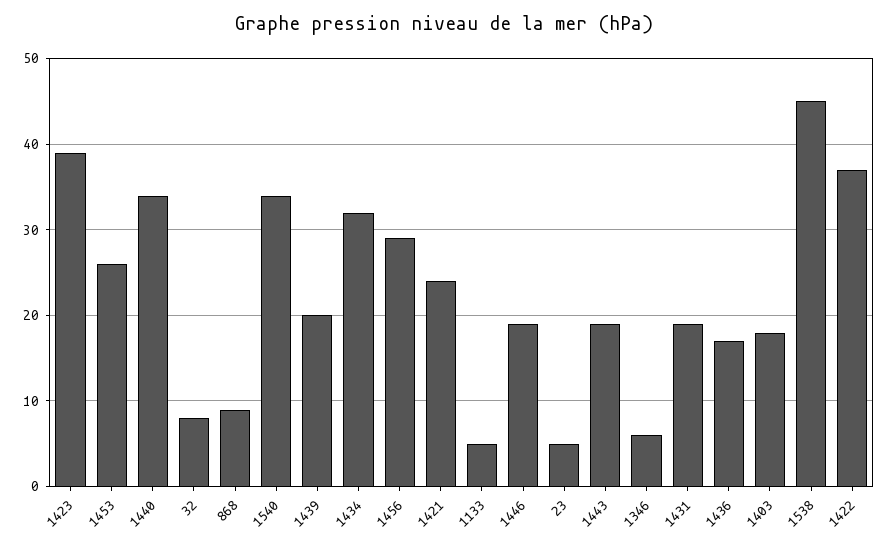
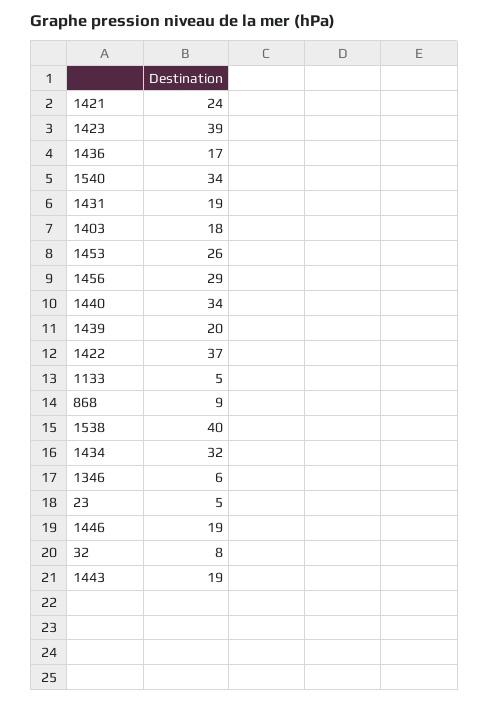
  {
    "1423": 39,
    "1453": 26,
    "1440": 34,
    "32": 8,
    "868": 9,
    "1540": 34,
    "1439": 20,
    "1434": 32,
    "1456": 29,
    "1421": 24,
    "1133": 5,
    "1446": 19,
    "23": 5,
    "1443": 19,
    "1346": 6,
    "1431": 19,
    "1436": 17,
    "1403": 18,
-   "1538": 45,
+   "1538": 40,
    "1422": 37
  }

